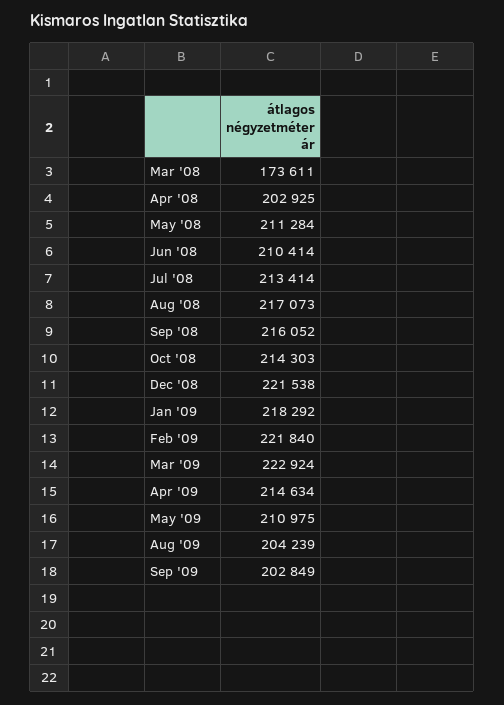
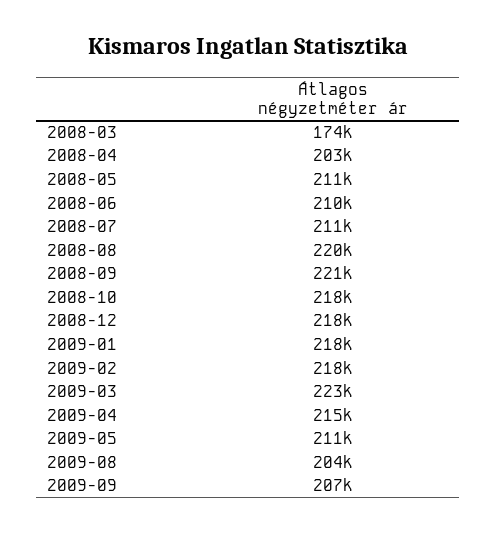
  {
    "Mar '08": 173611,
    "Apr '08": 202925,
    "May '08": 211284,
    "Jun '08": 210414,
-   "Jul '08": 213414,
+   "Jul '08": 211000,
-   "Aug '08": 217073,
+   "Aug '08": 220000,
-   "Sep '08": 216052,
+   "Sep '08": 221000,
-   "Oct '08": 214303,
+   "Oct '08": 218000,
-   "Dec '08": 221538,
+   "Dec '08": 218000,
    "Jan '09": 218292,
-   "Feb '09": 221840,
+   "Feb '09": 218000,
    "Mar '09": 222924,
    "Apr '09": 214634,
    "May '09": 210975,
    "Aug '09": 204239,
-   "Sep '09": 202849
+   "Sep '09": 207000
  }

